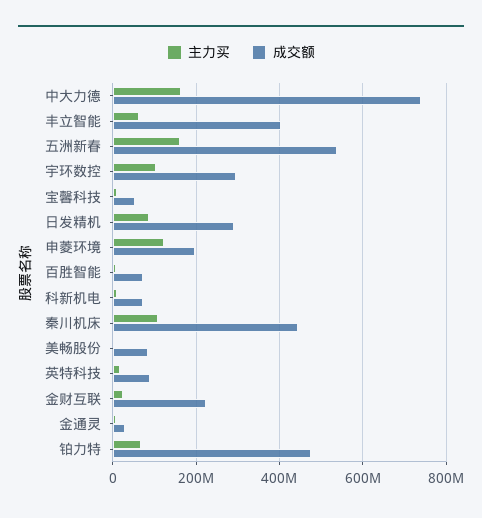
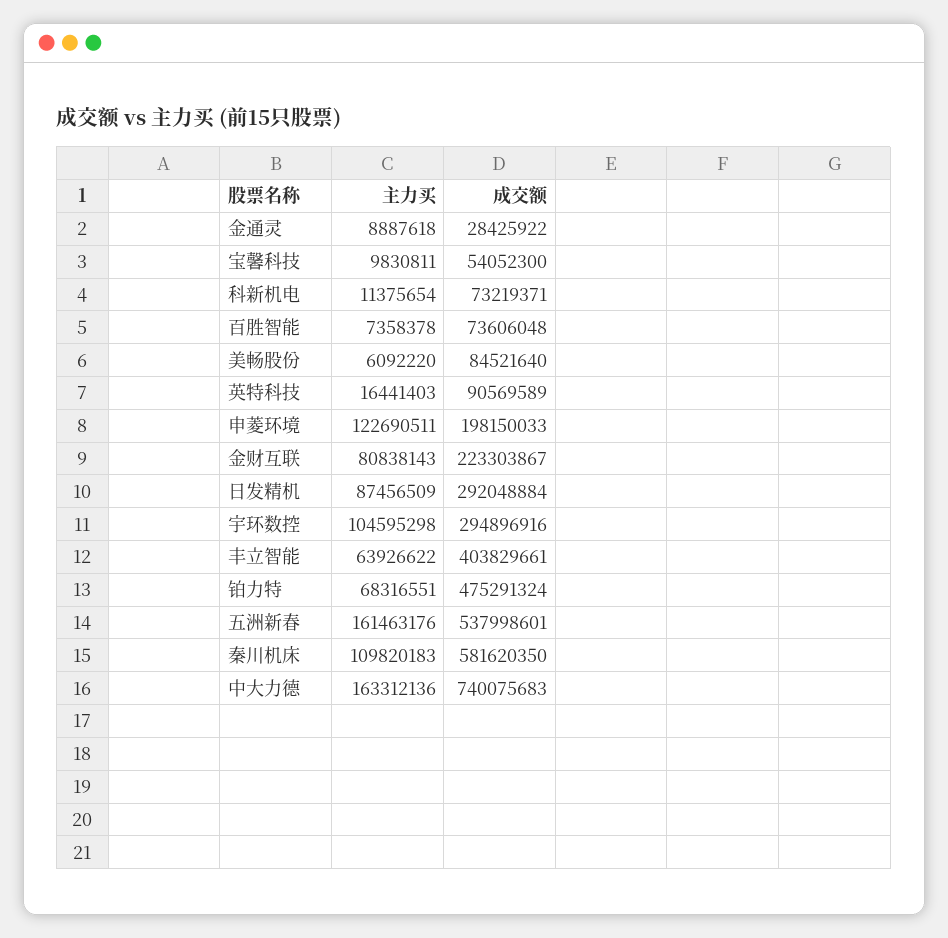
  {
    "主力买": {
      "中大力德": 163312136,
      "丰立智能": 63926622,
      "五洲新春": 161463176,
      "宇环数控": 104595298,
      "宝馨科技": 9830811,
      "日发精机": 87456509,
      "申菱环境": 122690511,
      "百胜智能": 7358378,
      "科新机电": 11375654,
      "秦川机床": 109820183,
      "美畅股份": 6092220,
      "英特科技": 16441403,
-     "金财互联": 20000000,
+     "金财互联": 80838143,
      "金通灵": 8887618,
      "铂力特": 68316551
    },
    "成交额": {
      "中大力德": 740075683,
      "丰立智能": 403829661,
      "五洲新春": 537998601,
      "宇环数控": 294896916,
      "宝馨科技": 54052300,
      "日发精机": 292048884,
      "申菱环境": 198150033,
      "百胜智能": 73606048,
      "科新机电": 73219371,
-     "秦川机床": 440000000,
+     "秦川机床": 581620350,
      "美畅股份": 84521640,
      "英特科技": 90569589,
      "金财互联": 223303867,
      "金通灵": 28425922,
      "铂力特": 475291324
    }
  }

